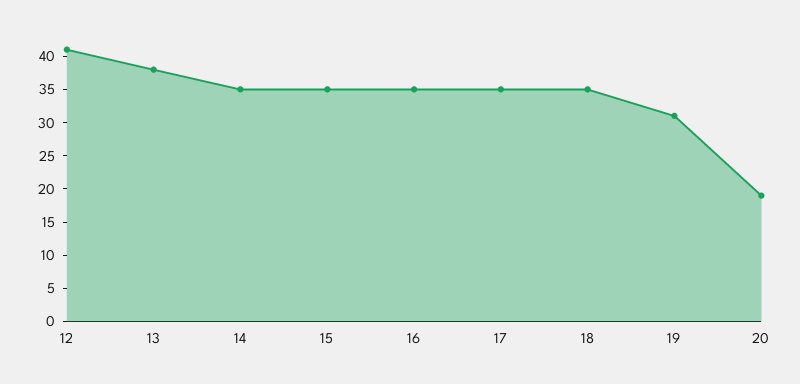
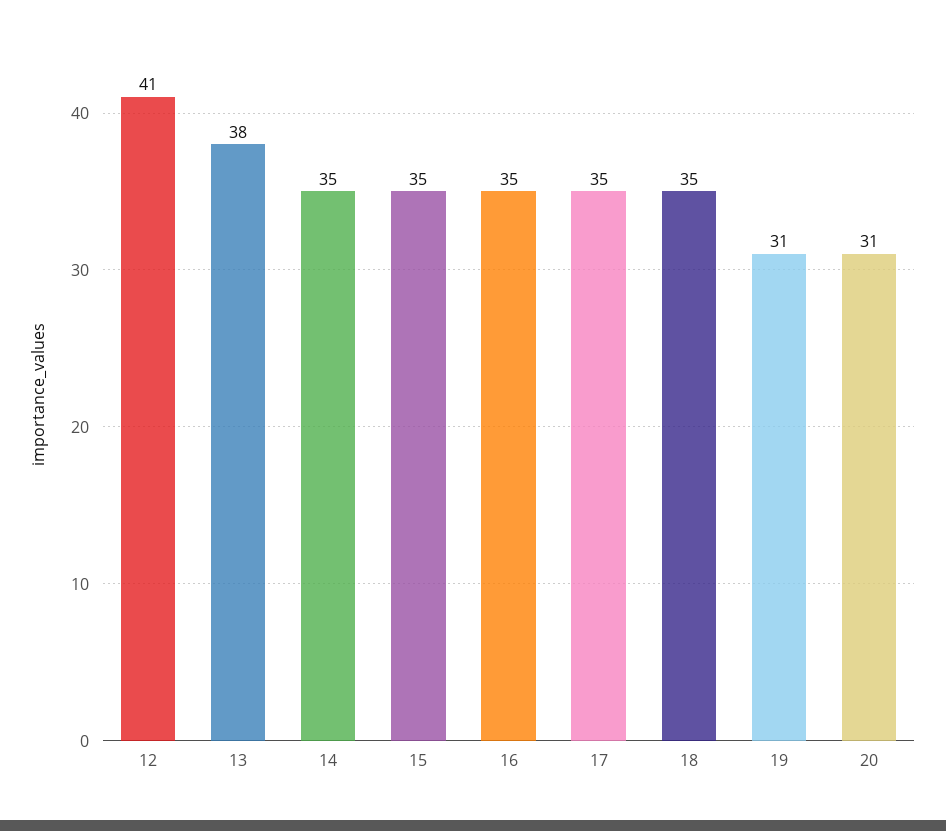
  {
    "12": 41,
    "13": 38,
    "14": 35,
    "15": 35,
    "16": 35,
    "17": 35,
    "18": 35,
    "19": 31,
-   "20": 20
+   "20": 31
  }

